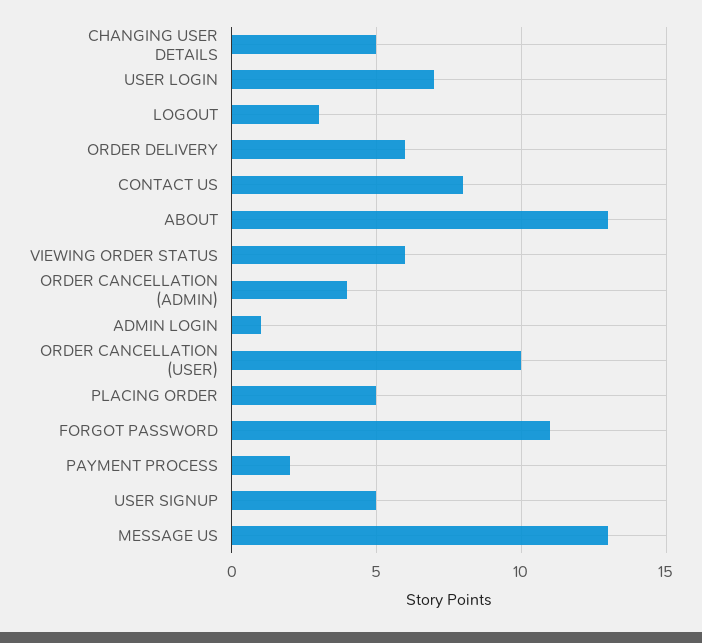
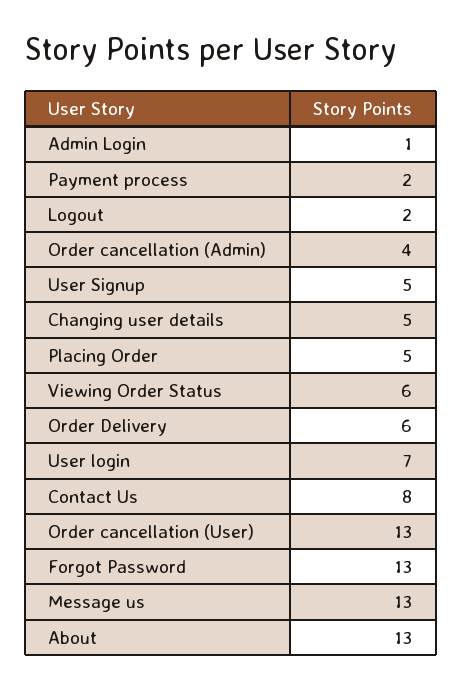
  {
    "CHANGING USER DETAILS": 5,
    "USER LOGIN": 7,
-   "LOGOUT": 3,
+   "LOGOUT": 2,
    "ORDER DELIVERY": 6,
    "CONTACT US": 8,
    "ABOUT": 13,
    "VIEWING ORDER STATUS": 6,
    "ORDER CANCELLATION (ADMIN)": 4,
    "ADMIN LOGIN": 1,
-   "ORDER CANCELLATION (USER)": 10,
+   "ORDER CANCELLATION (USER)": 13,
    "PLACING ORDER": 5,
-   "FORGOT PASSWORD": 11,
+   "FORGOT PASSWORD": 13,
    "PAYMENT PROCESS": 2,
    "USER SIGNUP": 5,
    "MESSAGE US": 13
  }

